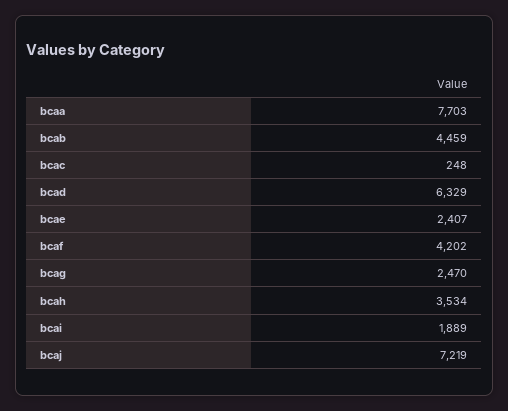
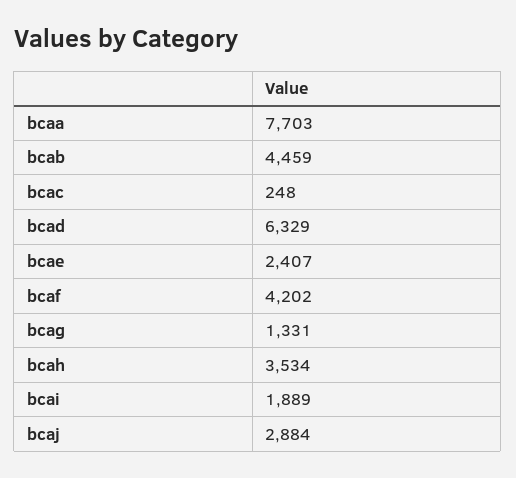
  {
    "bcaa": 7703,
    "bcab": 4459,
    "bcac": 248,
    "bcad": 6329,
    "bcae": 2407,
    "bcaf": 4202,
-   "bcag": 2470,
+   "bcag": 1331,
    "bcah": 3534,
    "bcai": 1889,
-   "bcaj": 7219
+   "bcaj": 2884
  }

